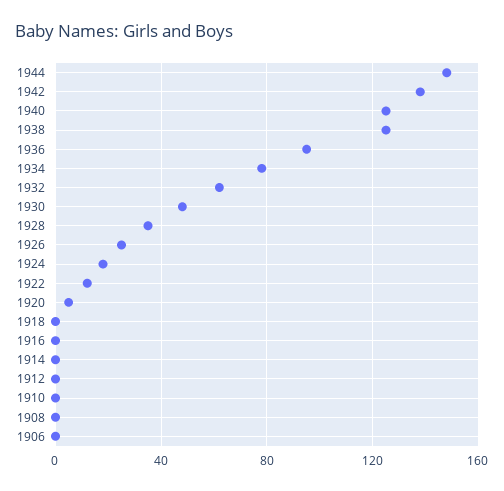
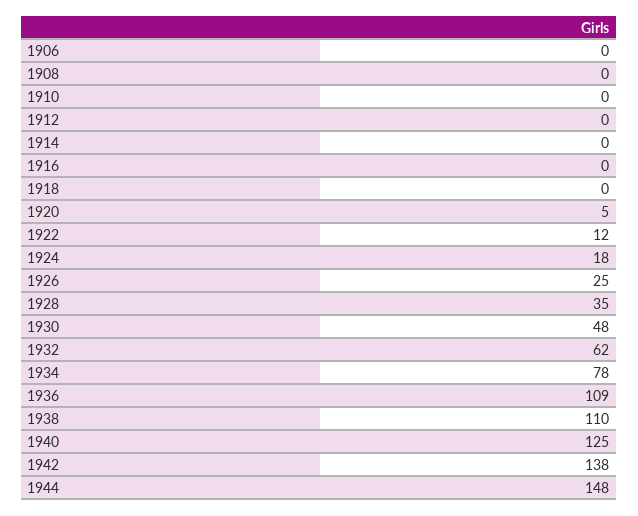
  {
    "1944": 148,
    "1942": 138,
    "1940": 125,
-   "1938": 125,
+   "1938": 110,
-   "1936": 95,
+   "1936": 109,
    "1934": 78,
    "1932": 62,
    "1930": 48,
    "1928": 35,
    "1926": 25,
    "1924": 18,
    "1922": 12,
    "1920": 5,
    "1918": 0,
    "1916": 0,
    "1914": 0,
    "1912": 0,
    "1910": 0,
    "1908": 0,
    "1906": 0
  }

